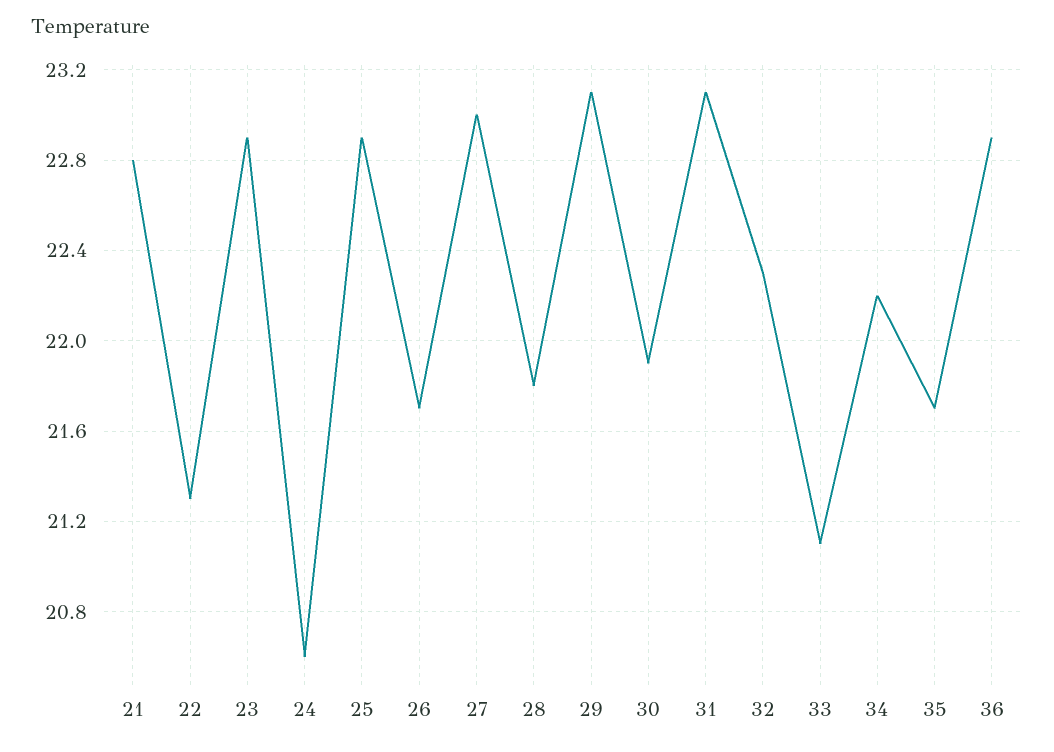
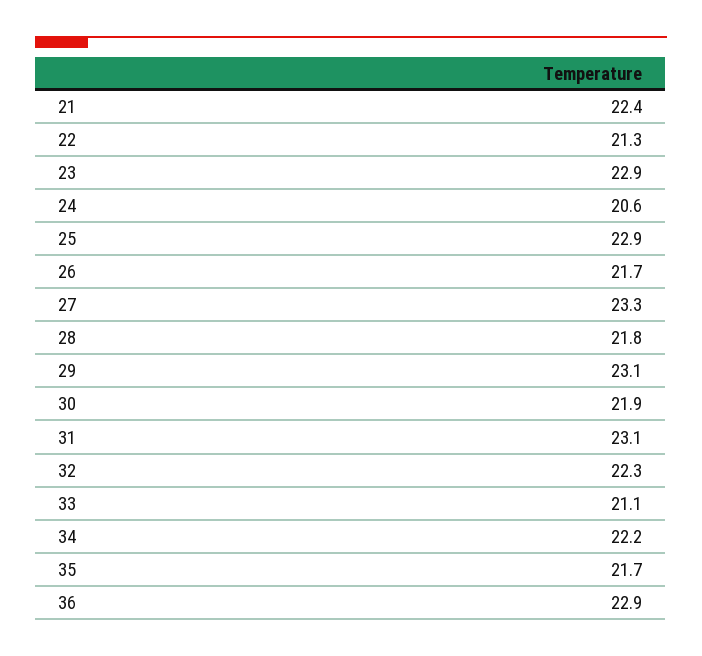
  {
-   "21": 22.8,
+   "21": 22.4,
    "22": 21.3,
    "23": 22.9,
    "24": 20.6,
    "25": 22.9,
    "26": 21.7,
-   "27": 23,
+   "27": 23.3,
    "28": 21.8,
    "29": 23.1,
    "30": 21.9,
    "31": 23.1,
    "32": 22.3,
    "33": 21.1,
    "34": 22.2,
    "35": 21.7,
    "36": 22.9
  }

